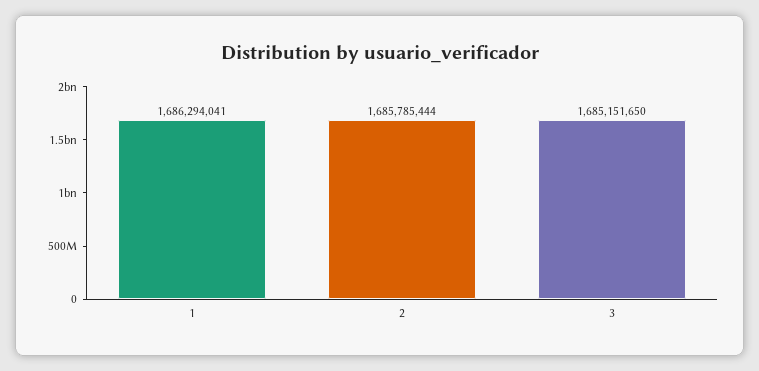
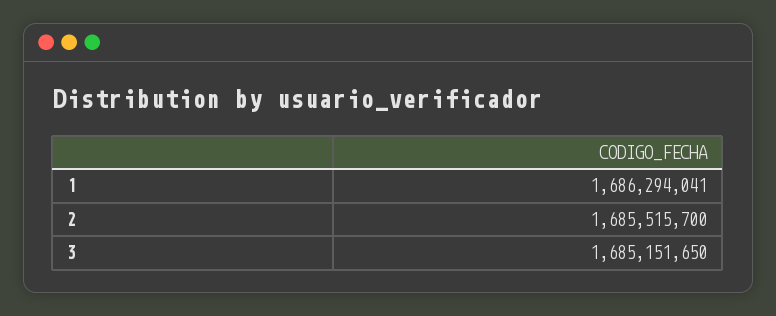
  {
    "1": 1686294041,
-   "2": 1685785444,
+   "2": 1685515700,
    "3": 1685151650
  }

